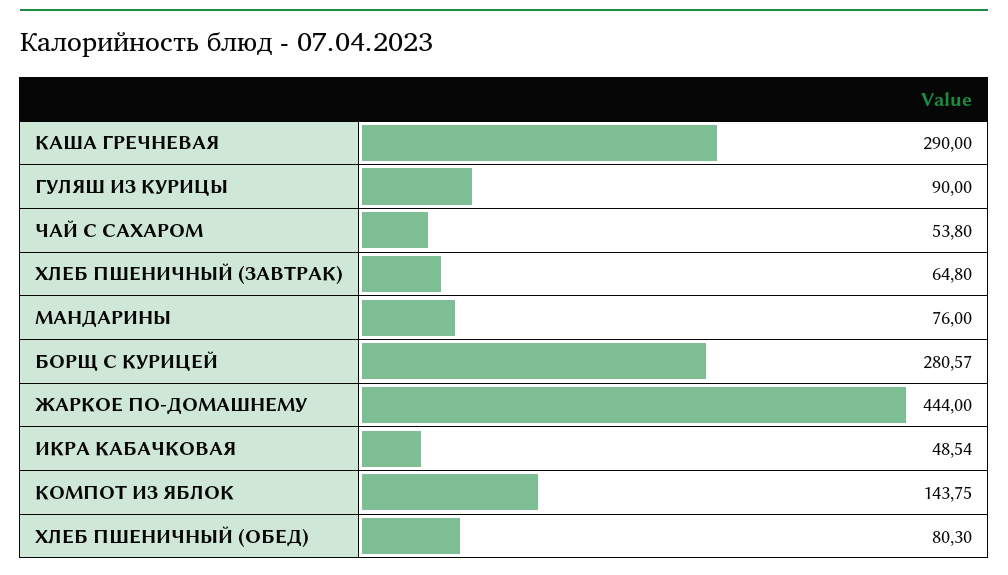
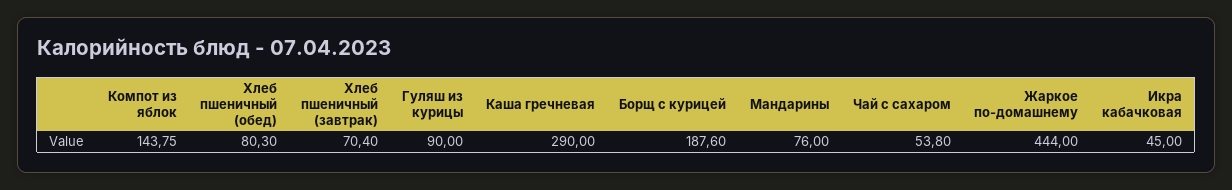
  {
    "КАША ГРЕЧНЕВАЯ": 290,
    "ГУЛЯШ ИЗ КУРИЦЫ": 90,
    "ЧАЙ С САХАРОМ": 53.8,
-   "ХЛЕБ ПШЕНИЧНЫЙ (ЗАВТРАК)": 64.8,
+   "ХЛЕБ ПШЕНИЧНЫЙ (ЗАВТРАК)": 70.4,
    "МАНДАРИНЫ": 76,
-   "БОРЩ С КУРИЦЕЙ": 280.57,
+   "БОРЩ С КУРИЦЕЙ": 187.6,
    "ЖАРКОЕ ПО-ДОМАШНЕМУ": 444,
-   "ИКРА КАБАЧКОВАЯ": 48.54,
+   "ИКРА КАБАЧКОВАЯ": 45,
    "КОМПОТ ИЗ ЯБЛОК": 143.75,
    "ХЛЕБ ПШЕНИЧНЫЙ (ОБЕД)": 80.3
  }

